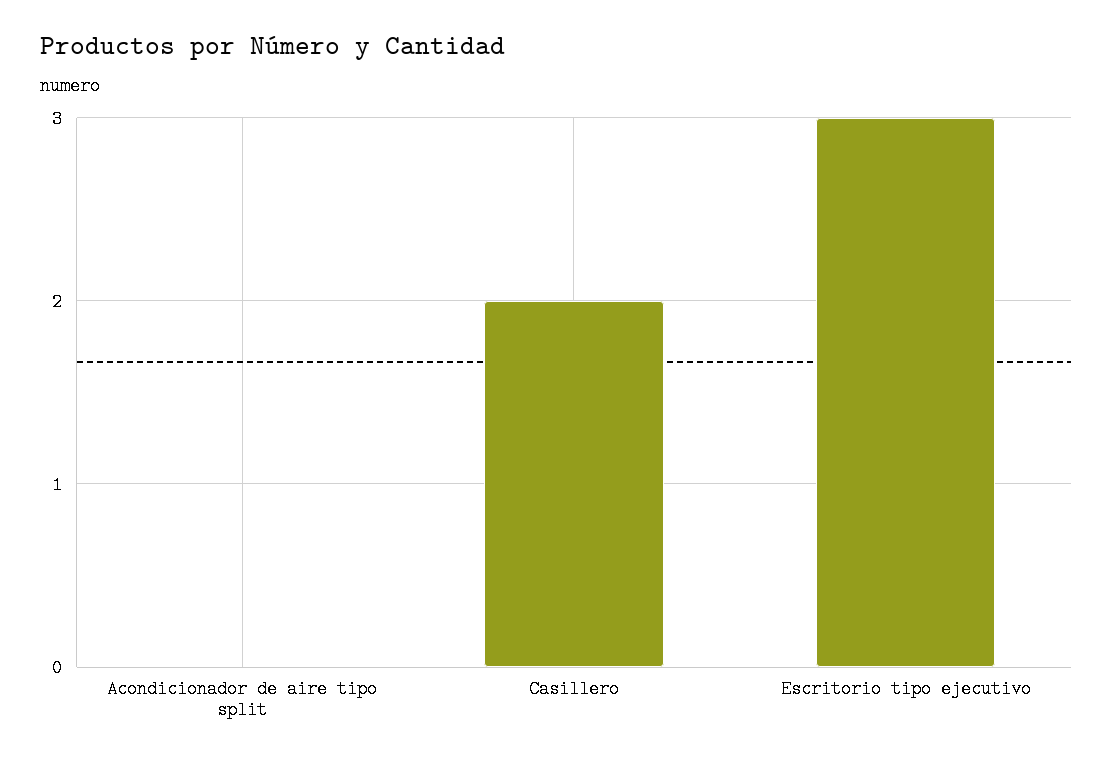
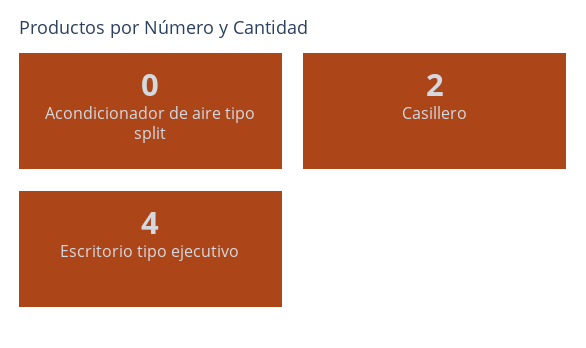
  {
    "Acondicionador de aire tipo split": 0,
    "Casillero": 2,
-   "Escritorio tipo ejecutivo": 3
+   "Escritorio tipo ejecutivo": 4
  }

